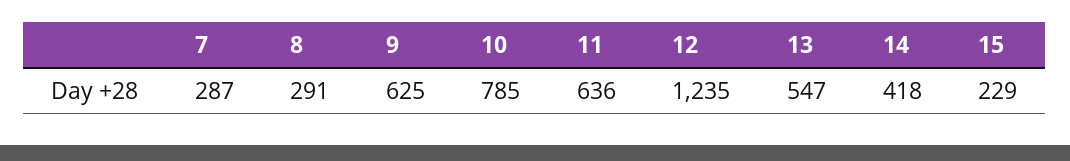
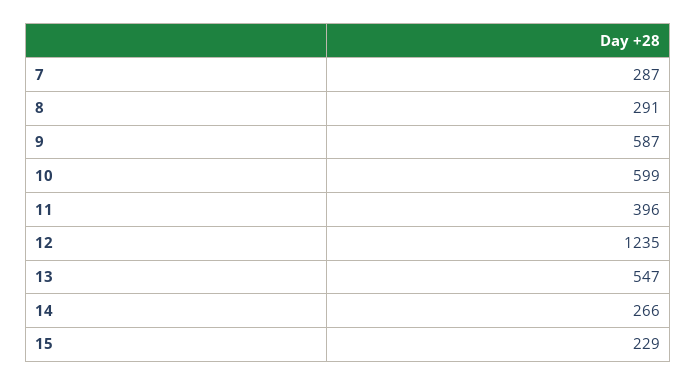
  {
    "7": 287,
    "8": 291,
-   "9": 625,
+   "9": 587,
-   "10": 785,
+   "10": 599,
-   "11": 636,
+   "11": 396,
    "12": 1235,
    "13": 547,
-   "14": 418,
+   "14": 266,
    "15": 229
  }

